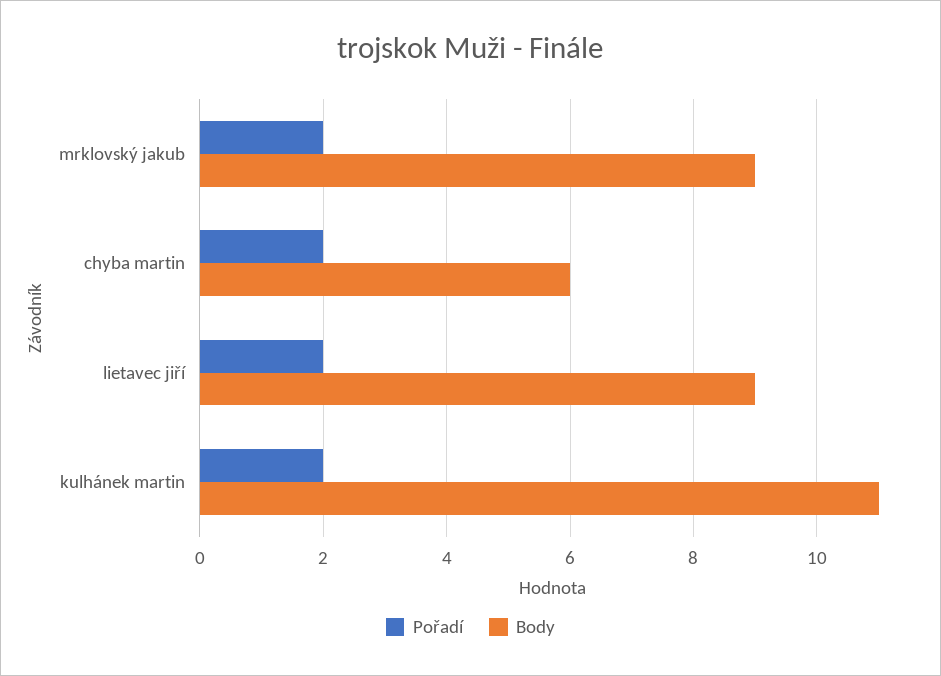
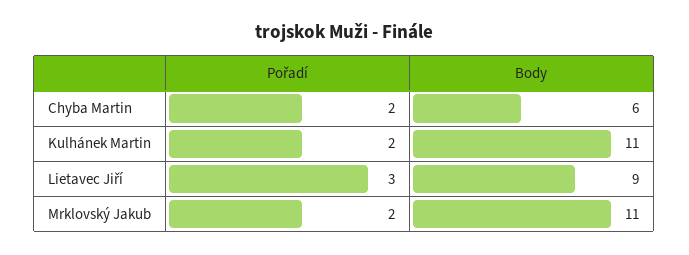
  {
    "Pořadí": {
      "mrklovský jakub": 2,
      "chyba martin": 2,
-     "lietavec jiří": 2,
+     "lietavec jiří": 3,
      "kulhánek martin": 2
    },
    "Body": {
-     "mrklovský jakub": 9,
+     "mrklovský jakub": 11,
      "chyba martin": 6,
      "lietavec jiří": 9,
      "kulhánek martin": 11
    }
  }

